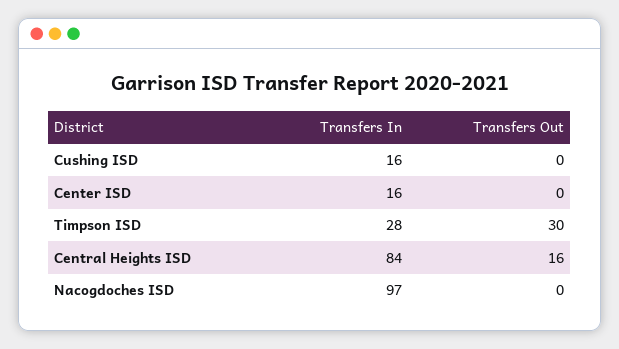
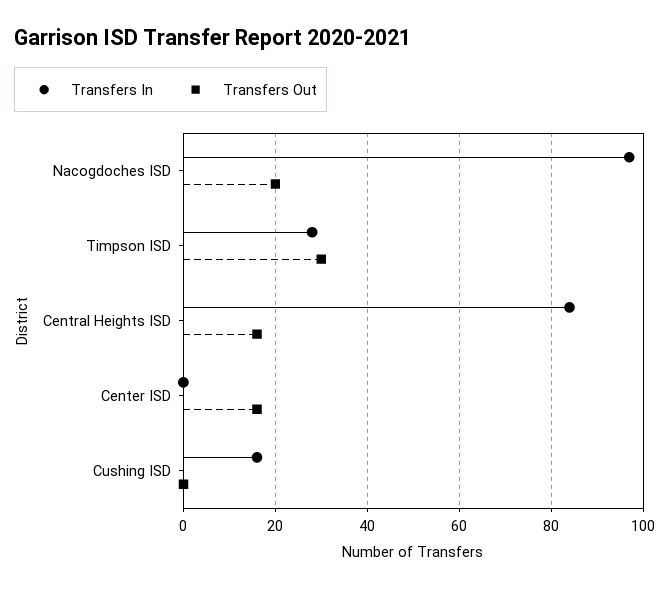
  {
    "Transfers In": {
      "Cushing ISD": 16,
-     "Center ISD": 16,
+     "Center ISD": 0,
      "Timpson ISD": 28,
      "Central Heights ISD": 84,
      "Nacogdoches ISD": 97
    },
    "Transfers Out": {
      "Cushing ISD": 0,
-     "Center ISD": 0,
+     "Center ISD": 15,
      "Timpson ISD": 30,
      "Central Heights ISD": 16,
-     "Nacogdoches ISD": 0
+     "Nacogdoches ISD": 20
    }
  }

